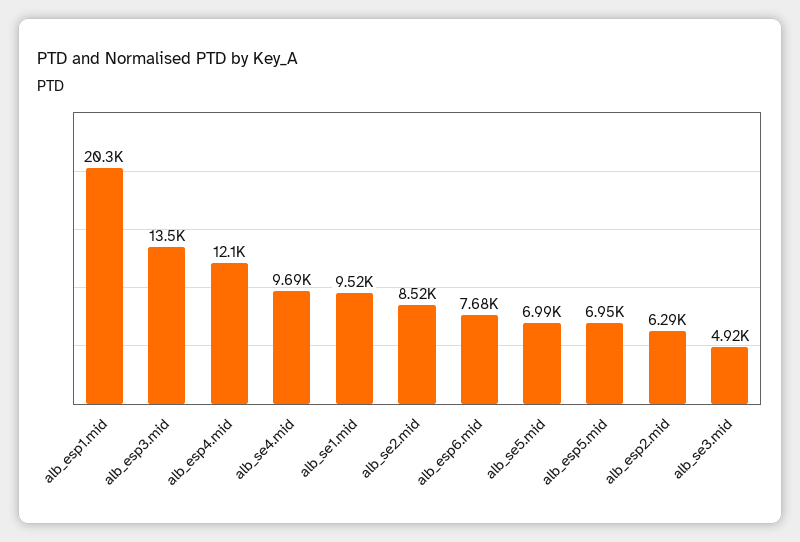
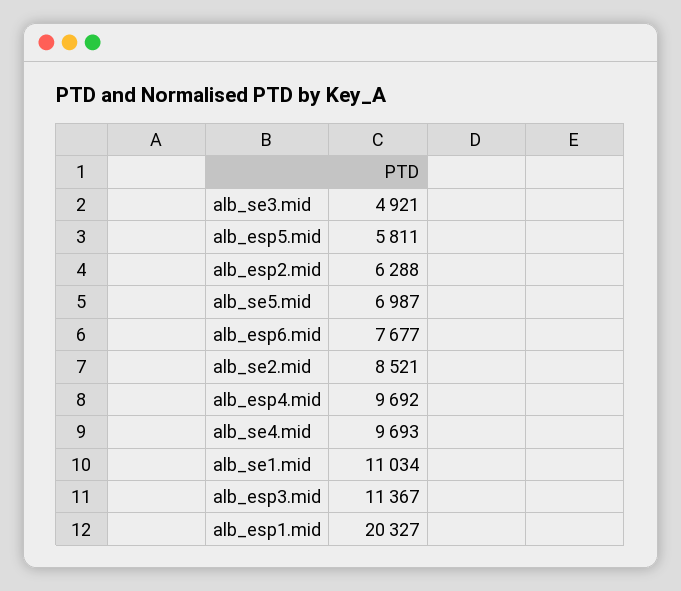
  {
    "alb_esp1.mid": 20327,
-   "alb_esp3.mid": 13500,
+   "alb_esp3.mid": 11367,
-   "alb_esp4.mid": 12100,
+   "alb_esp4.mid": 9692,
    "alb_se4.mid": 9693,
-   "alb_se1.mid": 9520,
+   "alb_se1.mid": 11034,
    "alb_se2.mid": 8521,
    "alb_esp6.mid": 7677,
    "alb_se5.mid": 6987,
-   "alb_esp5.mid": 6950,
+   "alb_esp5.mid": 5811,
    "alb_esp2.mid": 6288,
    "alb_se3.mid": 4921
  }

